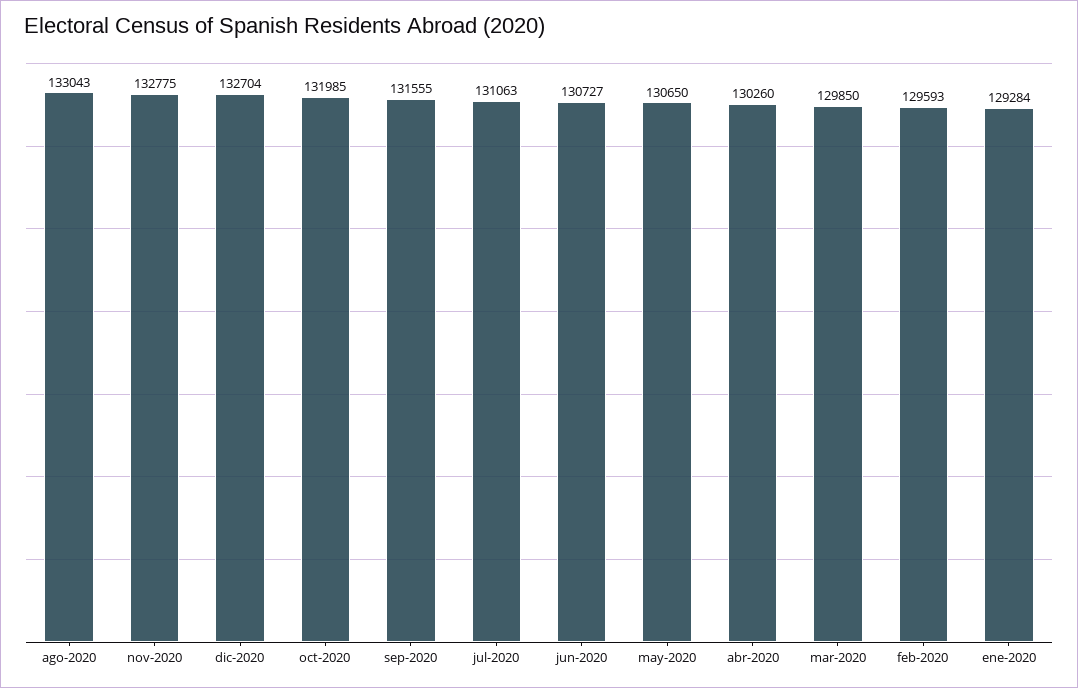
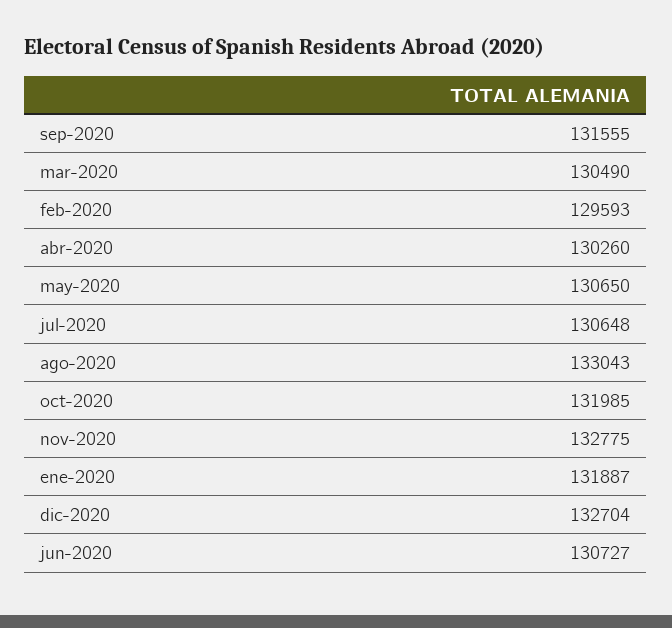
  {
    "ago-2020": 133043,
    "nov-2020": 132775,
    "dic-2020": 132704,
    "oct-2020": 131985,
    "sep-2020": 131555,
-   "jul-2020": 131063,
+   "jul-2020": 130648,
    "jun-2020": 130727,
    "may-2020": 130650,
    "abr-2020": 130260,
-   "mar-2020": 129850,
+   "mar-2020": 130490,
    "feb-2020": 129593,
-   "ene-2020": 129284
+   "ene-2020": 131887
  }

